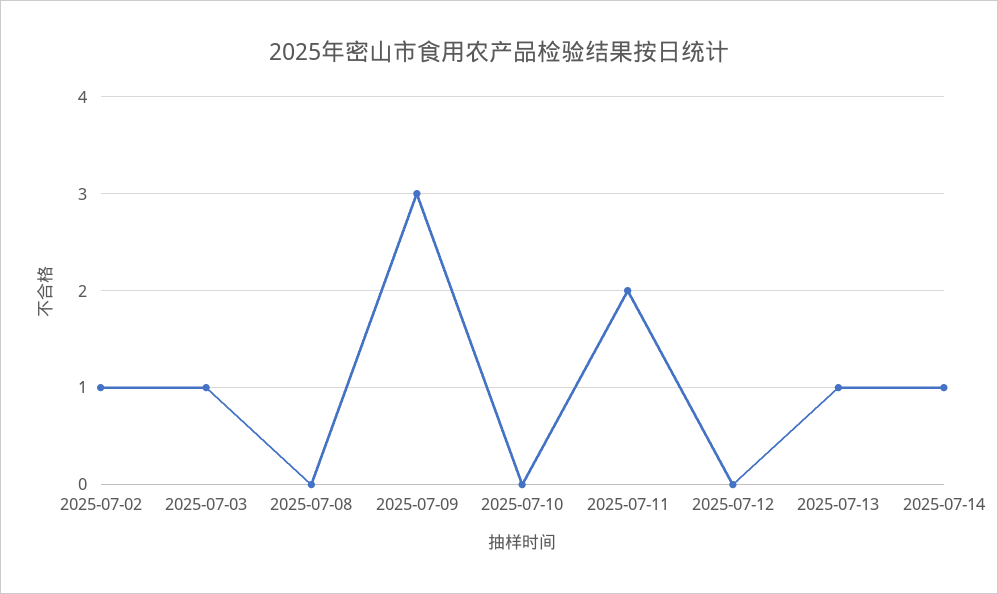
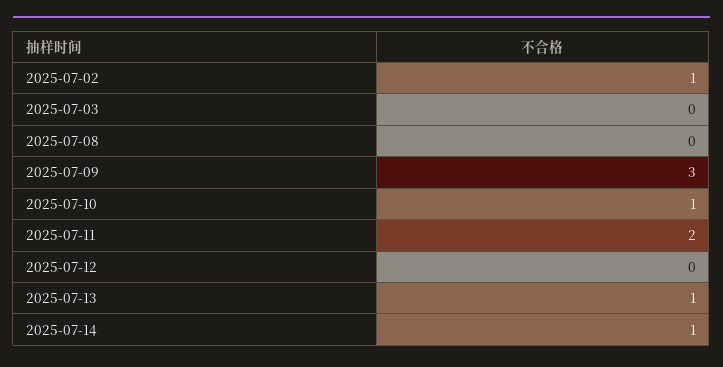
  {
    "2025-07-02": 1,
-   "2025-07-03": 1,
+   "2025-07-03": 0,
    "2025-07-08": 0,
    "2025-07-09": 3,
-   "2025-07-10": 0,
+   "2025-07-10": 1,
    "2025-07-11": 2,
    "2025-07-12": 0,
    "2025-07-13": 1,
    "2025-07-14": 1
  }

